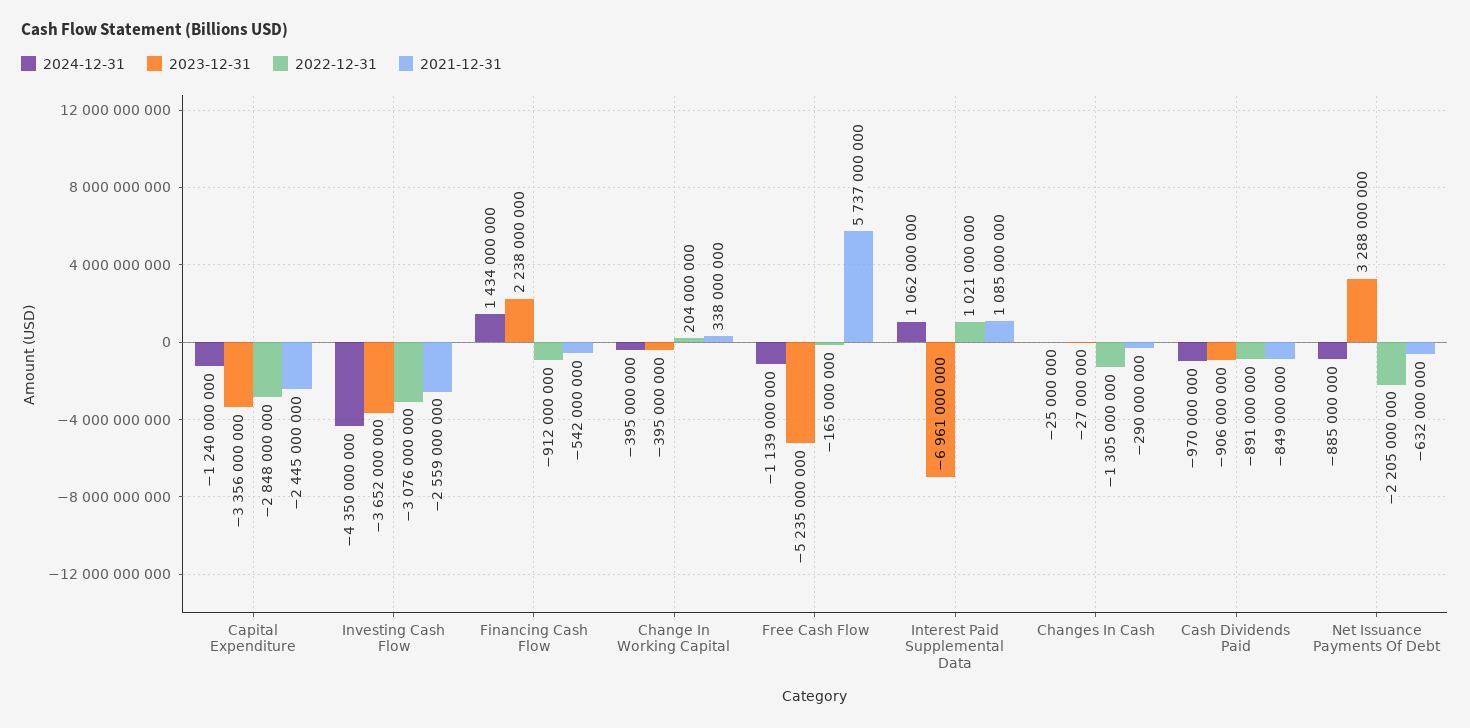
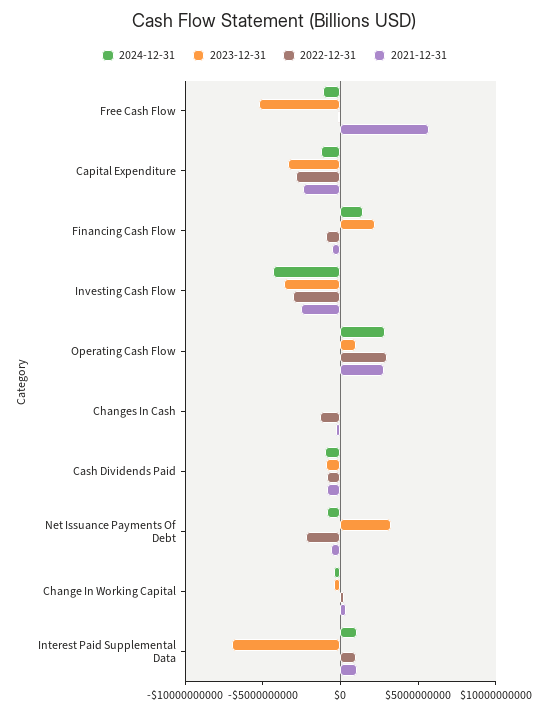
  {
    "2024-12-31": {
      "Capital Expenditure": -1240000000,
      "Investing Cash Flow": -4350000000,
      "Financing Cash Flow": 1434000000,
      "Change In Working Capital": -395000000,
      "Free Cash Flow": -1139000000,
      "Interest Paid Supplemental Data": 1062000000,
      "Changes In Cash": -25000000,
      "Cash Dividends Paid": -970000000,
-     "Net Issuance Payments Of Debt": -885000000
+     "Net Issuance Payments Of Debt": -885000000,
+     "Operating Cash Flow": 3000000000
    },
    "2023-12-31": {
      "Capital Expenditure": -3356000000,
      "Investing Cash Flow": -3652000000,
      "Financing Cash Flow": 2238000000,
      "Change In Working Capital": -395000000,
      "Free Cash Flow": -5235000000,
      "Interest Paid Supplemental Data": -6961000000,
      "Changes In Cash": -27000000,
      "Cash Dividends Paid": -906000000,
-     "Net Issuance Payments Of Debt": 3288000000
+     "Net Issuance Payments Of Debt": 3288000000,
+     "Operating Cash Flow": 1000000000
    },
    "2022-12-31": {
      "Capital Expenditure": -2848000000,
      "Investing Cash Flow": -3076000000,
      "Financing Cash Flow": -912000000,
      "Change In Working Capital": 204000000,
      "Free Cash Flow": -165000000,
      "Interest Paid Supplemental Data": 1021000000,
      "Changes In Cash": -1305000000,
      "Cash Dividends Paid": -891000000,
-     "Net Issuance Payments Of Debt": -2205000000
+     "Net Issuance Payments Of Debt": -2205000000,
+     "Operating Cash Flow": 3000000000
    },
    "2021-12-31": {
      "Capital Expenditure": -2445000000,
      "Investing Cash Flow": -2559000000,
      "Financing Cash Flow": -542000000,
      "Change In Working Capital": 338000000,
      "Free Cash Flow": 5737000000,
      "Interest Paid Supplemental Data": 1085000000,
      "Changes In Cash": -290000000,
      "Cash Dividends Paid": -849000000,
-     "Net Issuance Payments Of Debt": -632000000
+     "Net Issuance Payments Of Debt": -632000000,
+     "Operating Cash Flow": 3000000000
    }
  }

